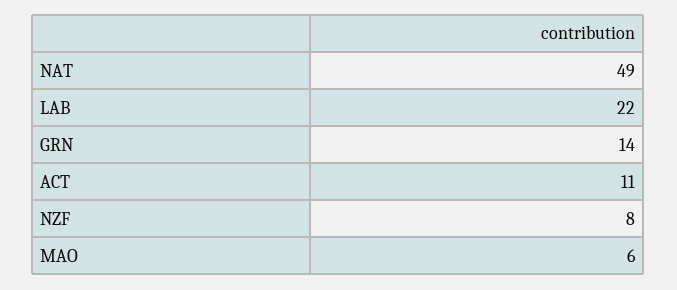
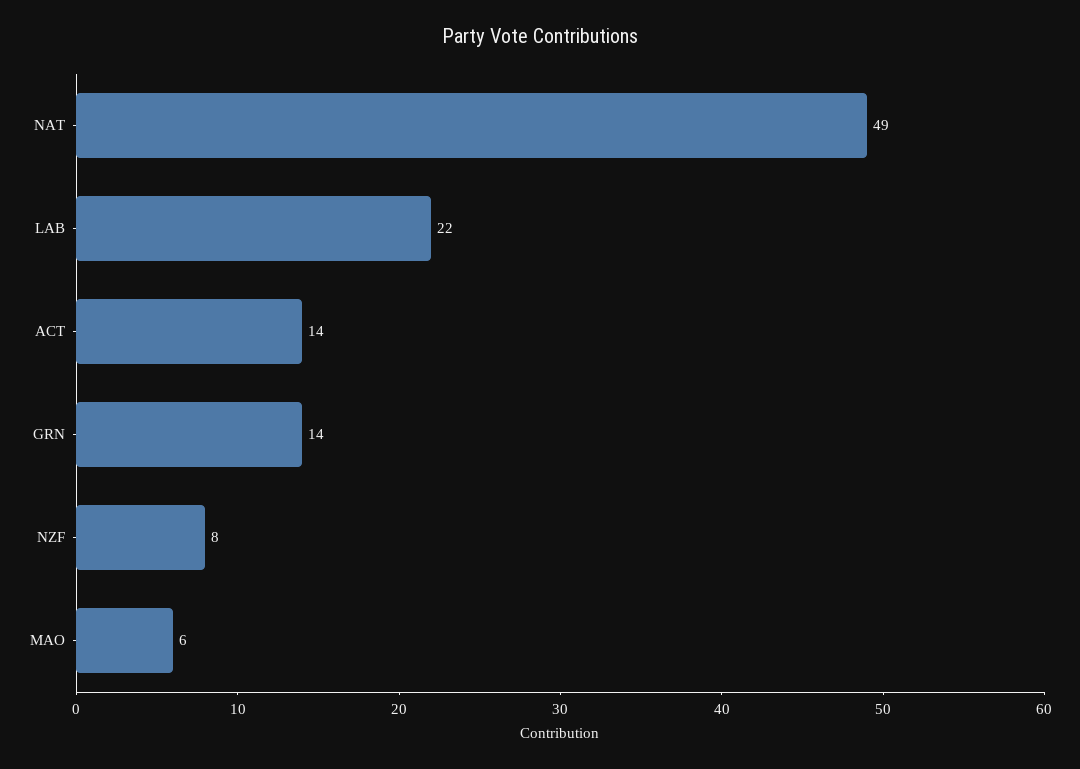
  {
    "NAT": 49,
    "LAB": 22,
    "GRN": 14,
-   "ACT": 11,
+   "ACT": 14,
    "NZF": 8,
    "MAO": 6
  }

